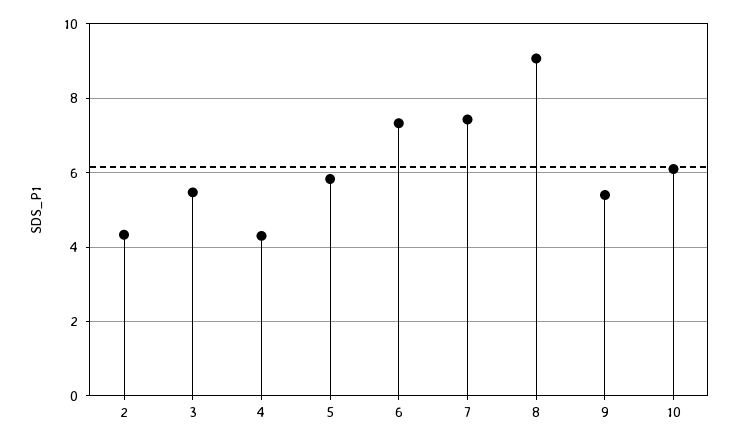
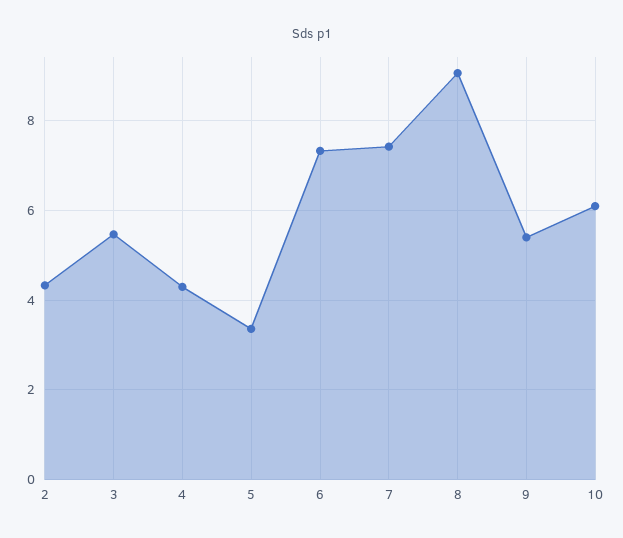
  {
    "2": 4.4,
    "3": 5.4,
    "4": 4.4,
-   "5": 5.8,
+   "5": 3.4,
    "6": 7.4,
    "7": 7.4,
    "8": 9,
    "9": 5.4,
    "10": 6.2
  }

